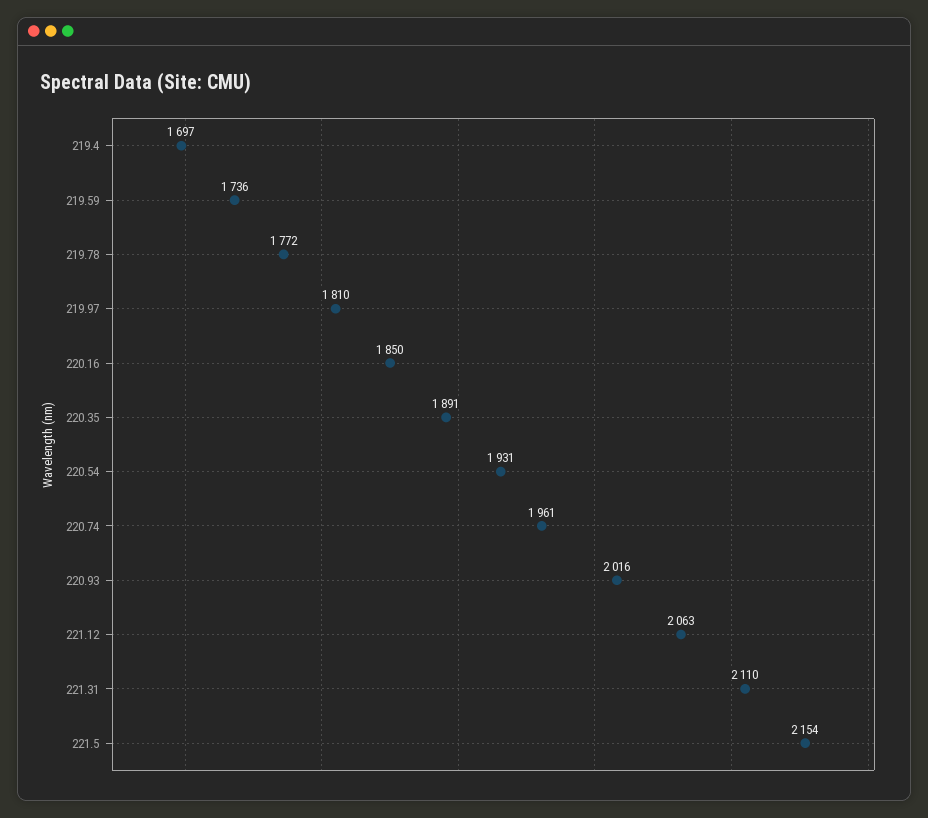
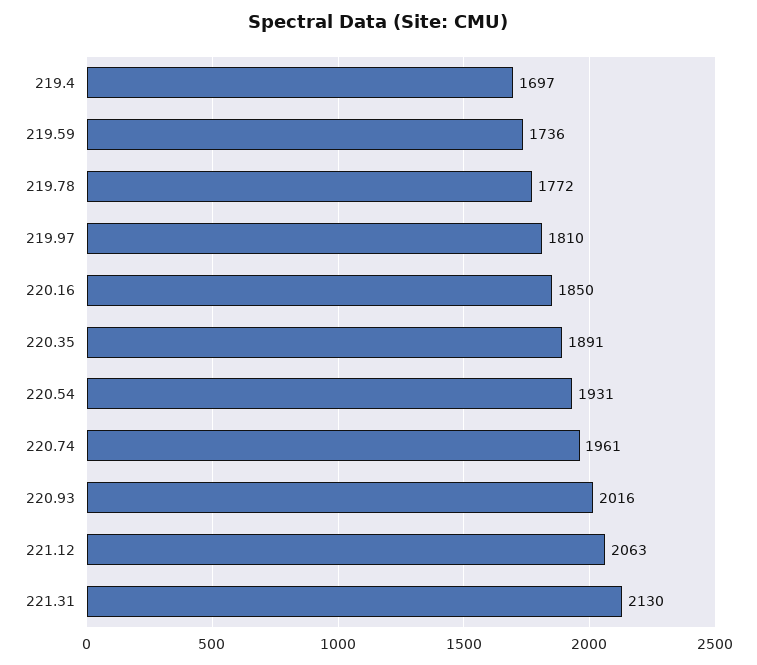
  {
    "219.4": 1697,
    "219.59": 1736,
    "219.78": 1772,
    "219.97": 1810,
    "220.16": 1850,
    "220.35": 1891,
    "220.54": 1931,
    "220.74": 1961,
    "220.93": 2016,
    "221.12": 2063,
-   "221.31": 2110,
+   "221.31": 2130
-   "221.5": 2154
  }

